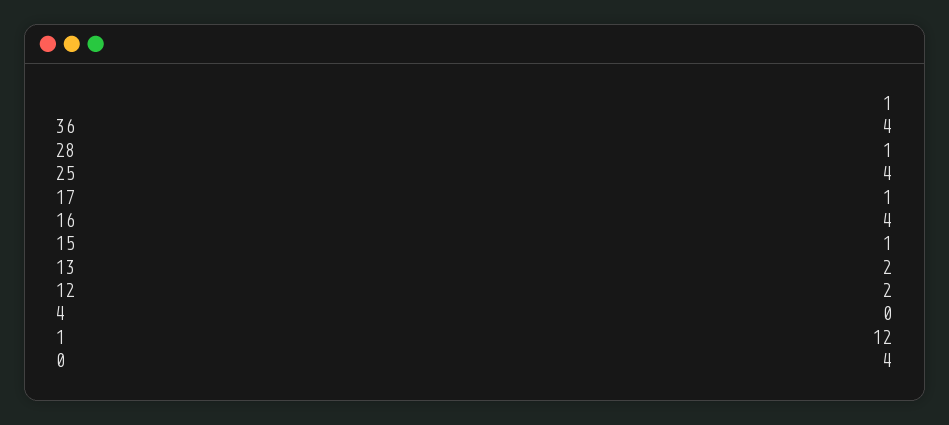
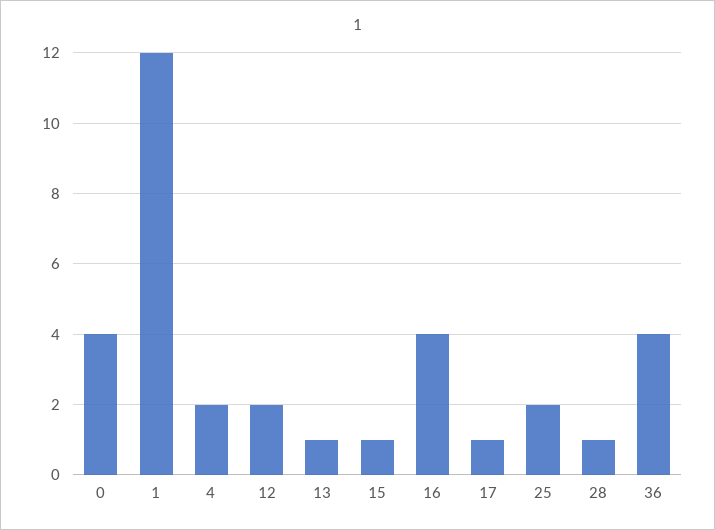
  {
    "36": 4,
    "28": 1,
-   "25": 4,
+   "25": 2,
    "17": 1,
    "16": 4,
    "15": 1,
-   "13": 2,
+   "13": 1,
    "12": 2,
-   "4": 0,
+   "4": 2,
    "1": 12,
    "0": 4
  }

